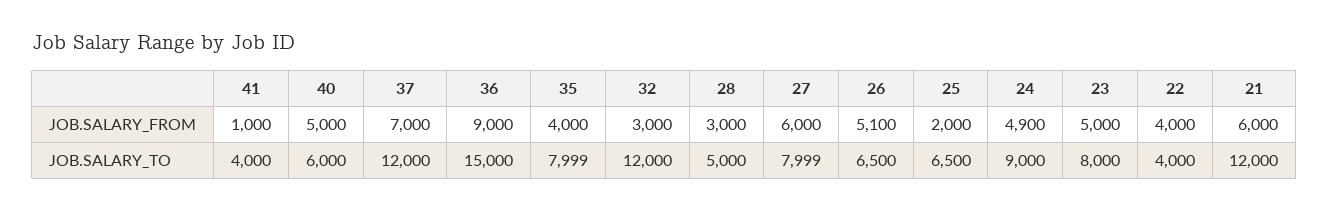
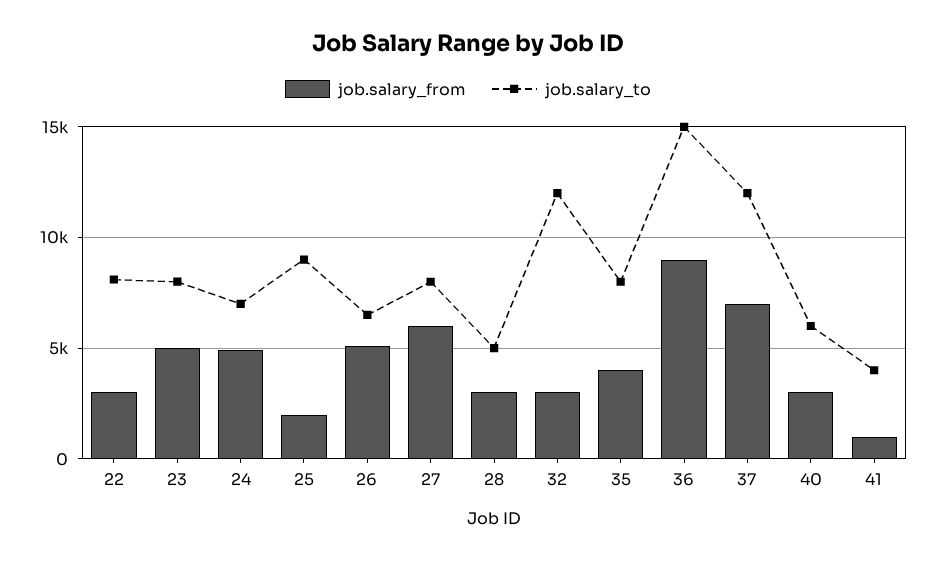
  {
    "JOB.SALARY_FROM": {
      "41": 1000,
-     "40": 5000,
+     "40": 3000,
      "37": 7000,
      "36": 9000,
      "35": 4000,
      "32": 3000,
      "28": 3000,
      "27": 6000,
      "26": 5100,
      "25": 2000,
      "24": 4900,
      "23": 5000,
-     "22": 4000,
+     "22": 3000
-     "21": 6000
    },
    "JOB.SALARY_TO": {
      "41": 4000,
      "40": 6000,
      "37": 12000,
      "36": 15000,
      "35": 7999,
      "32": 12000,
      "28": 5000,
      "27": 7999,
      "26": 6500,
-     "25": 6500,
+     "25": 9000,
-     "24": 9000,
+     "24": 7000,
      "23": 8000,
-     "22": 4000,
+     "22": 8000
-     "21": 12000
    }
  }

